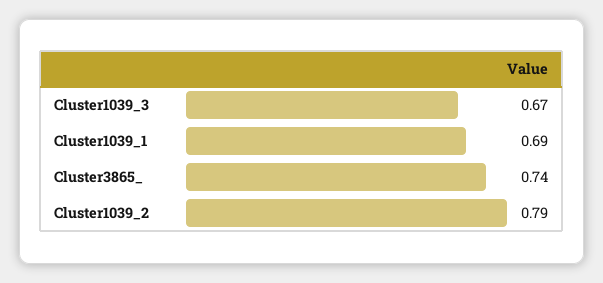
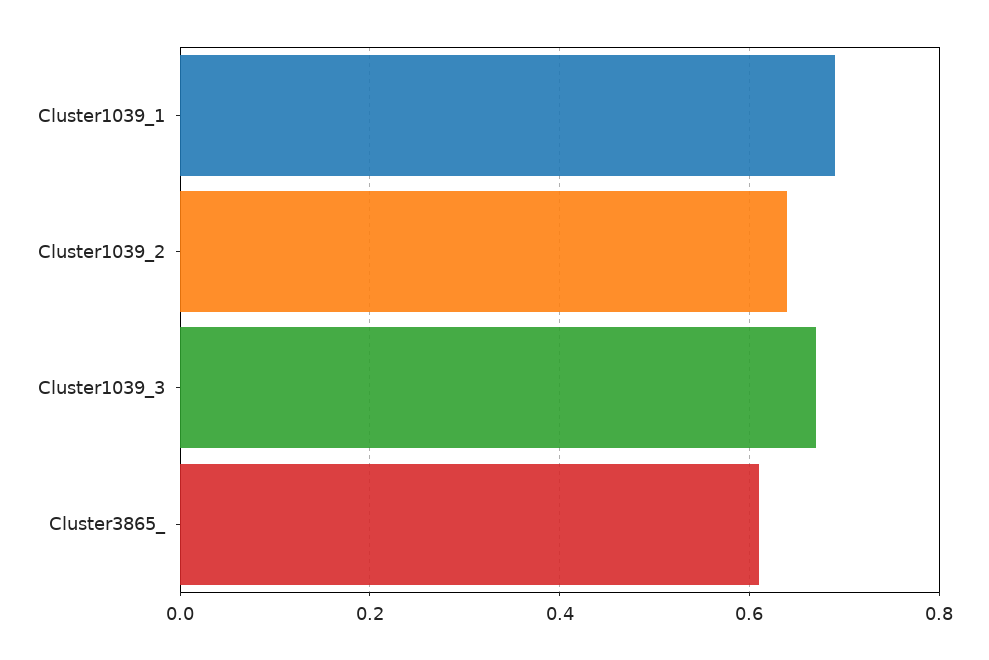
  {
    "Cluster1039_3": 0.67,
    "Cluster1039_1": 0.69,
-   "Cluster3865_": 0.74,
+   "Cluster3865_": 0.6,
-   "Cluster1039_2": 0.79
+   "Cluster1039_2": 0.65
  }

